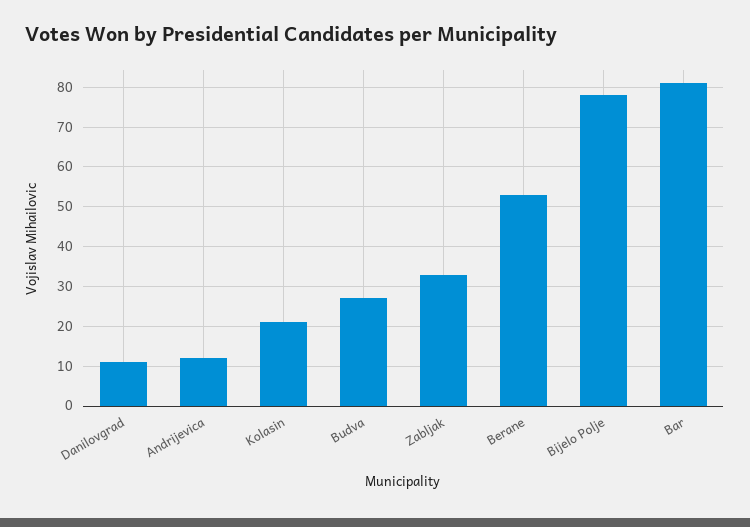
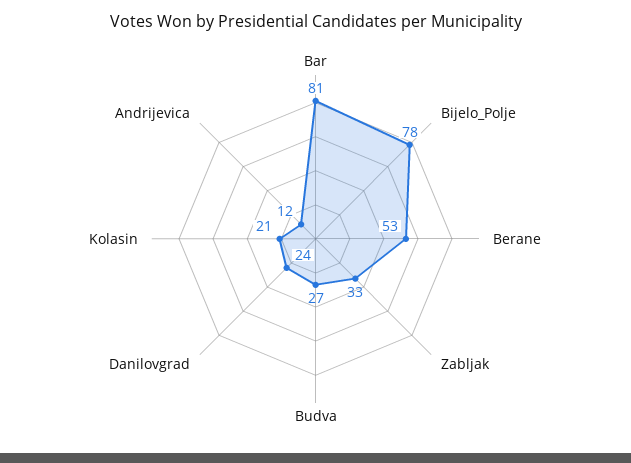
  {
-   "Danilovgrad": 10,
+   "Danilovgrad": 24,
    "Andrijevica": 12,
    "Kolasin": 21,
    "Budva": 27,
    "Zabljak": 33,
    "Berane": 53,
    "Bijelo Polje": 78,
    "Bar": 81
  }

